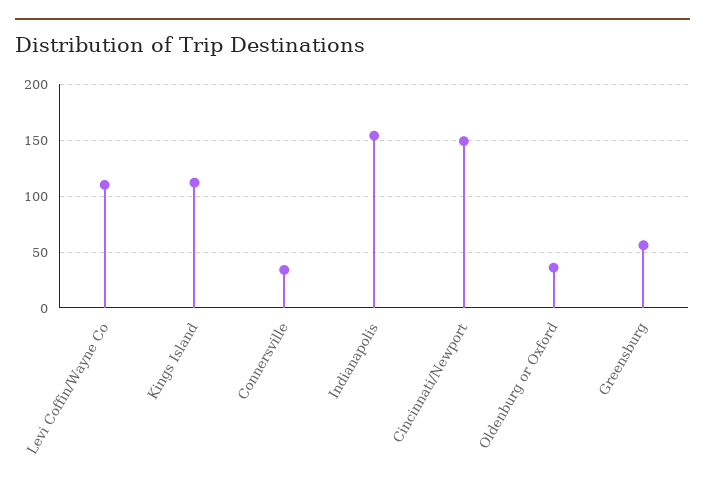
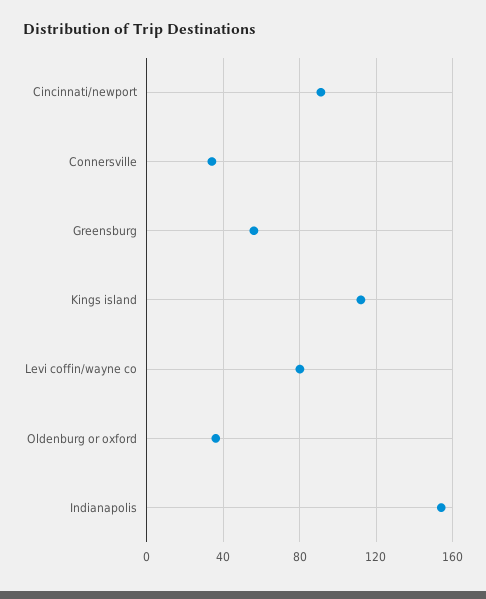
  {
-   "Levi Coffin/Wayne Co": 110,
+   "Levi Coffin/Wayne Co": 80,
    "Kings Island": 110,
    "Connersville": 35,
    "Indianapolis": 155,
-   "Cincinnati/Newport": 150,
+   "Cincinnati/Newport": 90,
    "Oldenburg or Oxford": 35,
    "Greensburg": 55
  }

